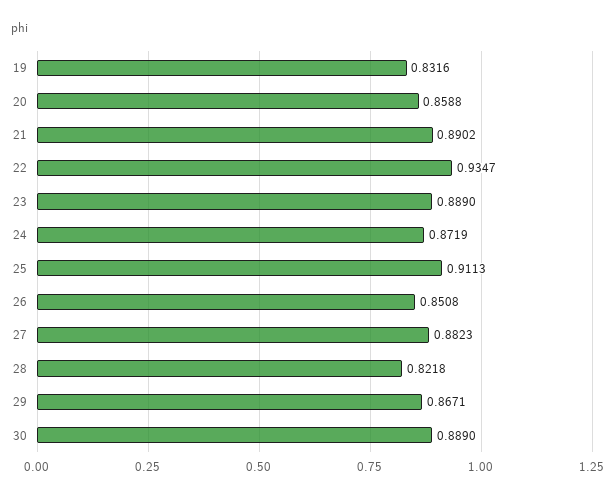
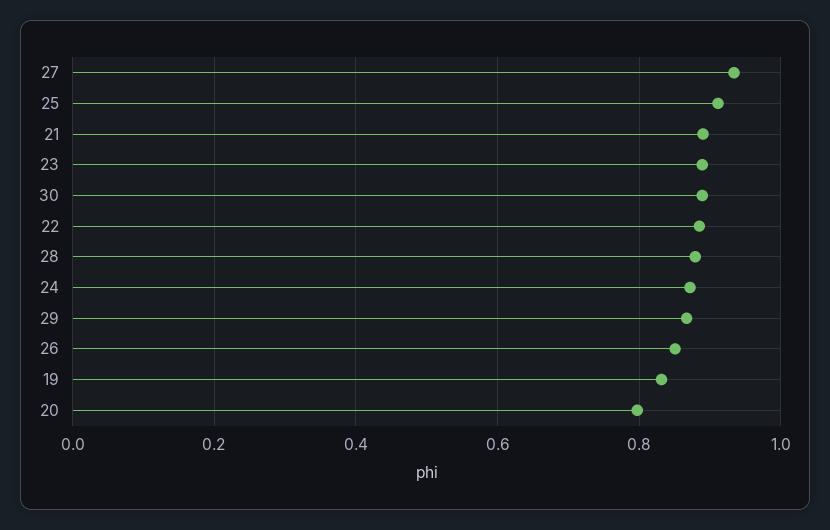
  {
    "19": 0.8316,
-   "20": 0.8588,
+   "20": 0.8,
    "21": 0.8902,
-   "22": 0.9347,
+   "22": 0.88,
    "23": 0.889,
    "24": 0.8719,
    "25": 0.9113,
    "26": 0.8508,
-   "27": 0.8823,
+   "27": 0.94,
-   "28": 0.8218,
+   "28": 0.88,
    "29": 0.8671,
    "30": 0.889
  }

